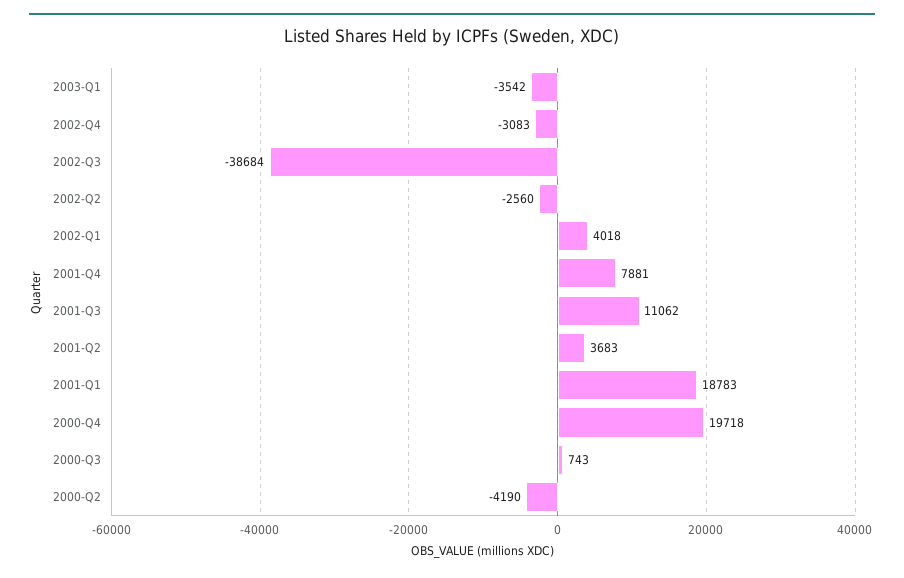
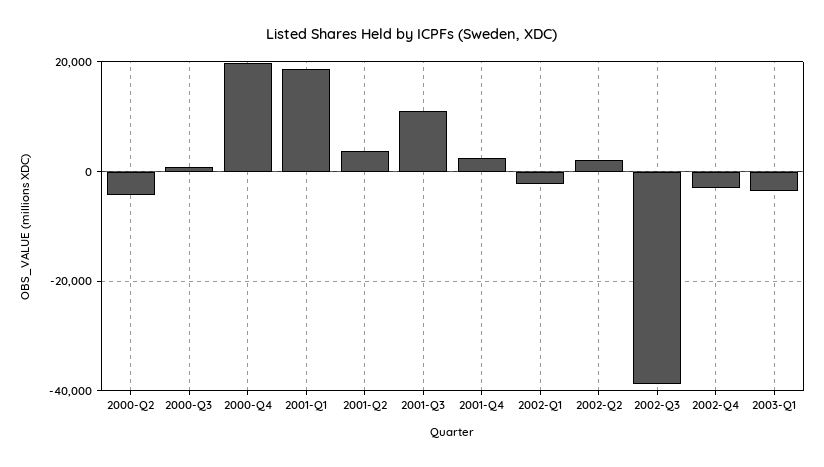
  {
    "2003-Q1": -3542,
    "2002-Q4": -3083,
    "2002-Q3": -38684,
-   "2002-Q2": -2560,
+   "2002-Q2": 2000,
-   "2002-Q1": 4018,
+   "2002-Q1": -2000,
-   "2001-Q4": 7881,
+   "2001-Q4": 2000,
    "2001-Q3": 11062,
    "2001-Q2": 3683,
    "2001-Q1": 18783,
    "2000-Q4": 19718,
    "2000-Q3": 743,
    "2000-Q2": -4190
  }

